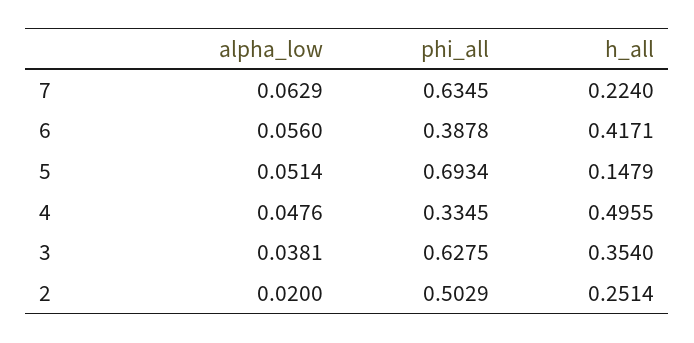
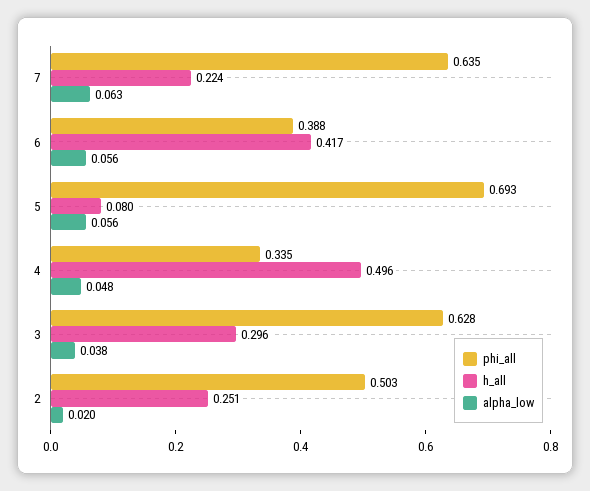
  {
    "alpha_low": {
      "7": 0.0629,
      "6": 0.056,
-     "5": 0.0514,
+     "5": 0.056,
      "4": 0.0476,
      "3": 0.0381,
      "2": 0.02
    },
    "phi_all": {
      "7": 0.6345,
      "6": 0.3878,
      "5": 0.6934,
      "4": 0.3345,
      "3": 0.6275,
      "2": 0.5029
    },
    "h_all": {
      "7": 0.224,
      "6": 0.4171,
-     "5": 0.1479,
+     "5": 0.08,
      "4": 0.4955,
-     "3": 0.354,
+     "3": 0.296,
      "2": 0.2514
    }
  }

